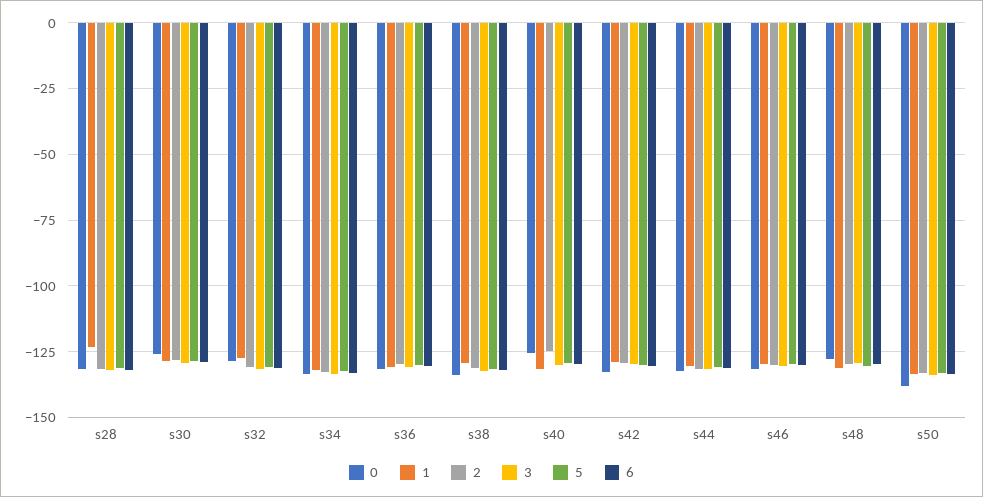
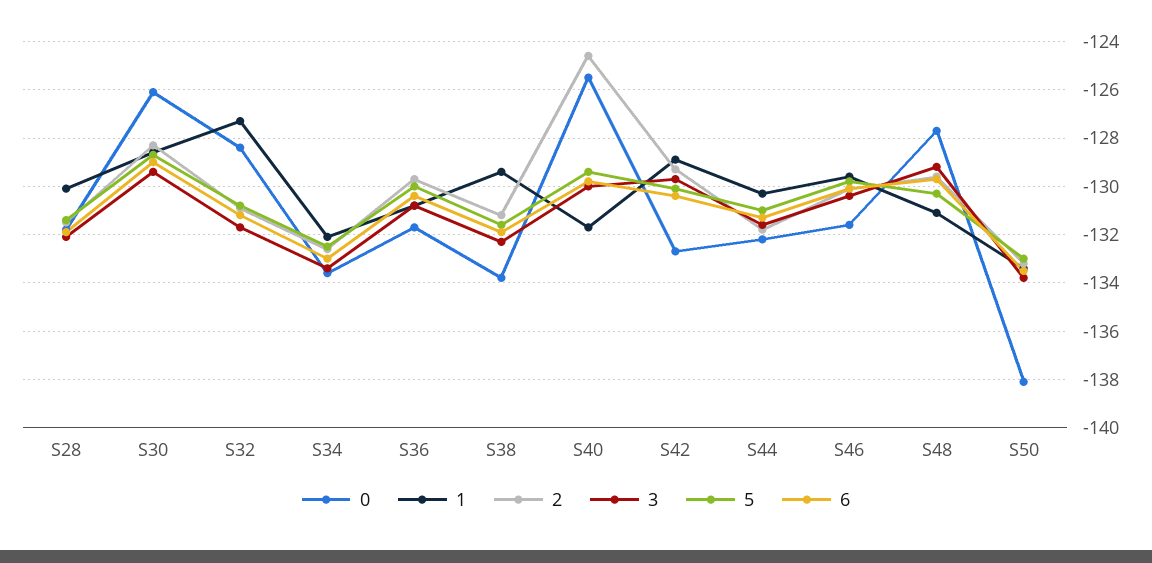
  {
    "0": {
      "s28": -132,
      "s30": -126,
      "s32": -128.5,
      "s34": -133.5,
      "s36": -131.5,
      "s38": -134,
      "s40": -125.5,
      "s42": -132.5,
      "s44": -132,
      "s46": -131.5,
      "s48": -127.5,
      "s50": -138
    },
    "1": {
-     "s28": -122.5,
+     "s28": -130,
      "s30": -128.5,
      "s32": -127.5,
      "s34": -132,
      "s36": -131,
      "s38": -129.5,
      "s40": -131.5,
      "s42": -129,
      "s44": -130.5,
      "s46": -129.5,
      "s48": -131,
      "s50": -133.5
    },
    "2": {
      "s28": -131.5,
      "s30": -128.5,
      "s32": -131,
      "s34": -132.5,
      "s36": -129.5,
      "s38": -131,
      "s40": -124.5,
      "s42": -129.5,
      "s44": -132,
      "s46": -130,
      "s48": -129.5,
      "s50": -133
    },
    "3": {
      "s28": -132,
      "s30": -129.5,
      "s32": -131.5,
      "s34": -133.5,
      "s36": -131,
      "s38": -132.5,
      "s40": -130,
      "s42": -129.5,
      "s44": -131.5,
      "s46": -130.5,
      "s48": -129,
      "s50": -134
    },
    "5": {
      "s28": -131.5,
      "s30": -128.5,
      "s32": -131,
      "s34": -132.5,
      "s36": -130,
      "s38": -131.5,
      "s40": -129.5,
      "s42": -130,
      "s44": -131,
      "s46": -130,
      "s48": -130.5,
      "s50": -133
    },
    "6": {
      "s28": -132,
      "s30": -129,
      "s32": -131,
      "s34": -133,
      "s36": -130.5,
      "s38": -132,
      "s40": -130,
      "s42": -130.5,
      "s44": -131.5,
      "s46": -130,
      "s48": -129.5,
      "s50": -133.5
    }
  }

